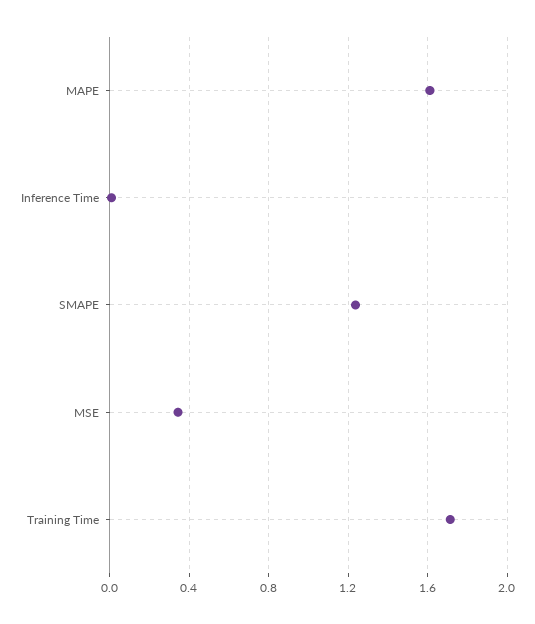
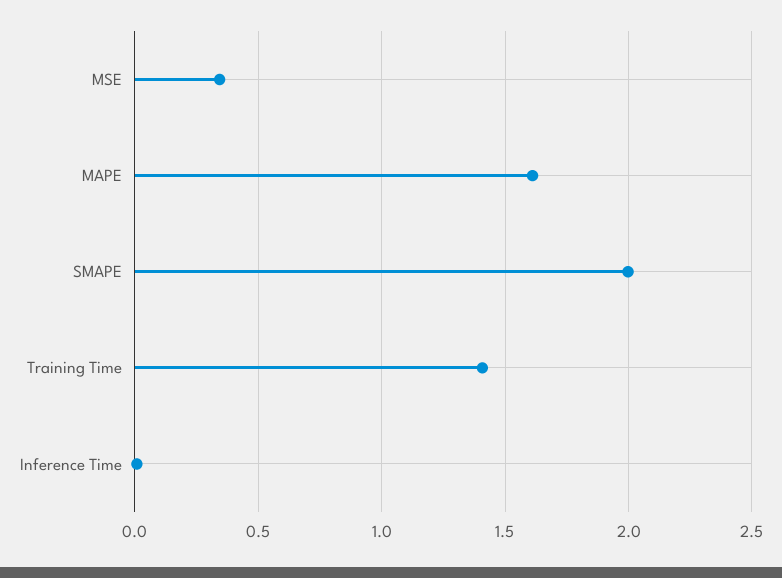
  {
    "MAPE": 1.6,
    "Inference Time": 0,
-   "SMAPE": 1.25,
+   "SMAPE": 2,
    "MSE": 0.35,
-   "Training Time": 1.7
+   "Training Time": 1.4
  }

